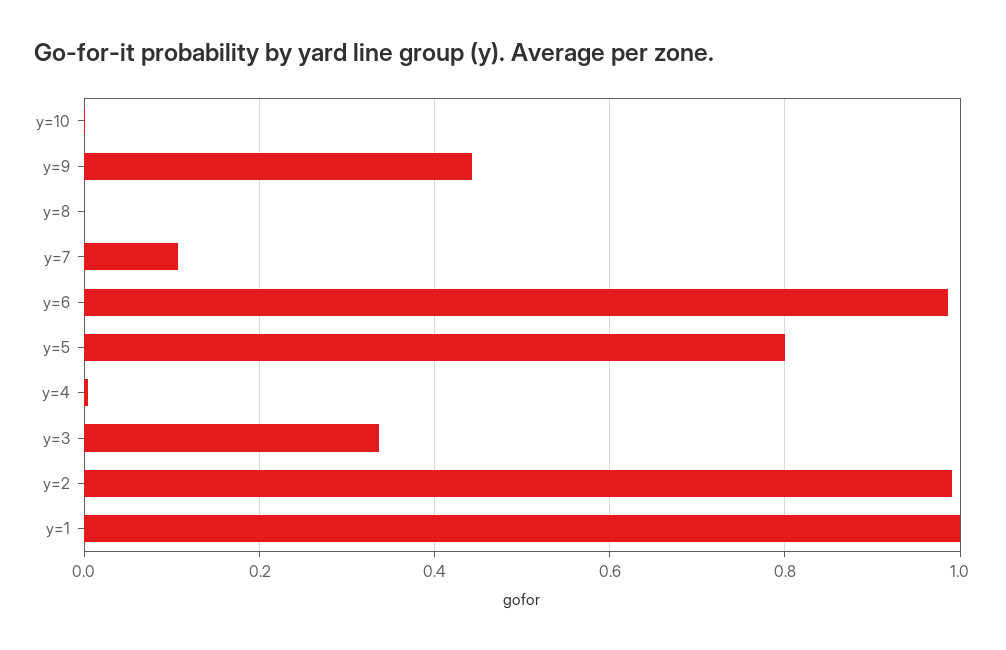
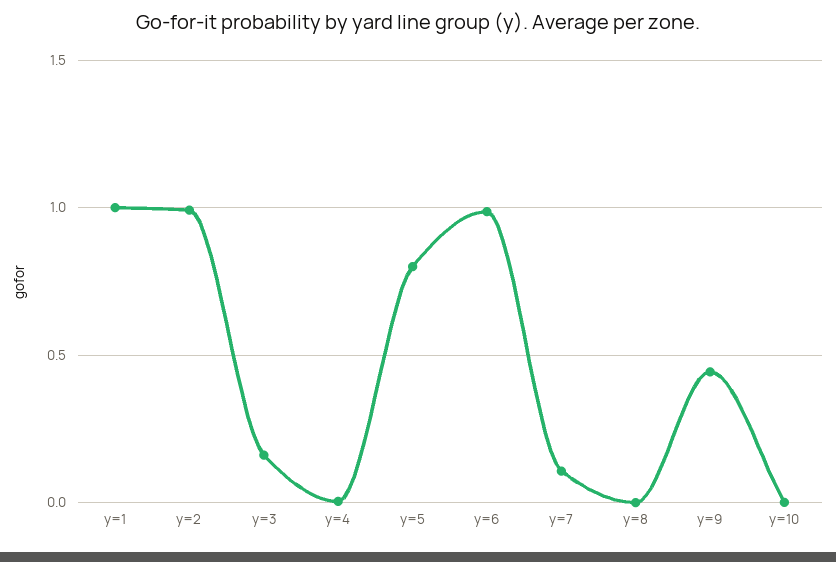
  {
    "y=10": 0,
    "y=9": 0.44,
    "y=8": 0,
    "y=7": 0.1,
    "y=6": 0.98,
    "y=5": 0.8,
    "y=4": 0,
-   "y=3": 0.34,
+   "y=3": 0.15,
    "y=2": 1,
    "y=1": 1
  }

